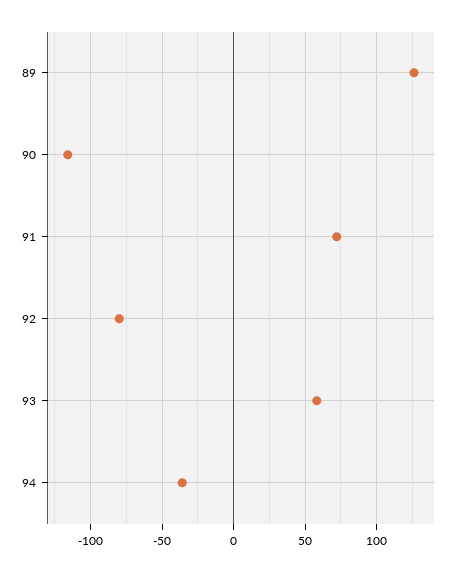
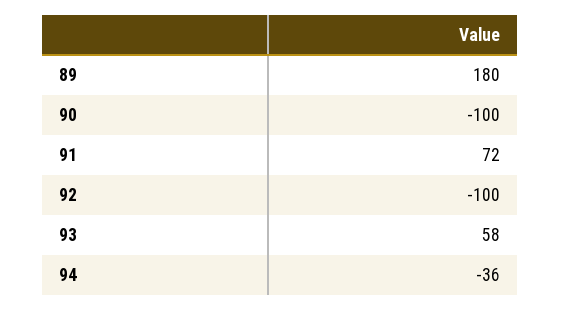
  {
-   "89": 125,
+   "89": 180,
-   "90": -115,
+   "90": -100,
    "91": 72,
-   "92": -80,
+   "92": -100,
    "93": 58,
    "94": -36
  }

